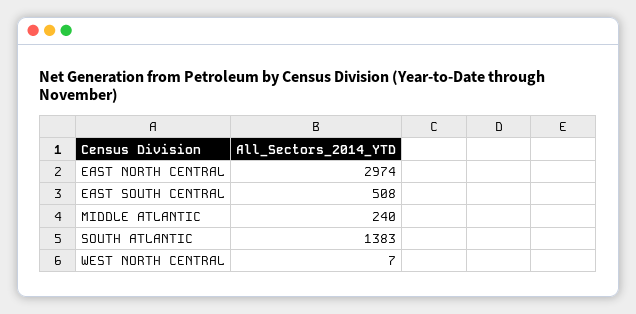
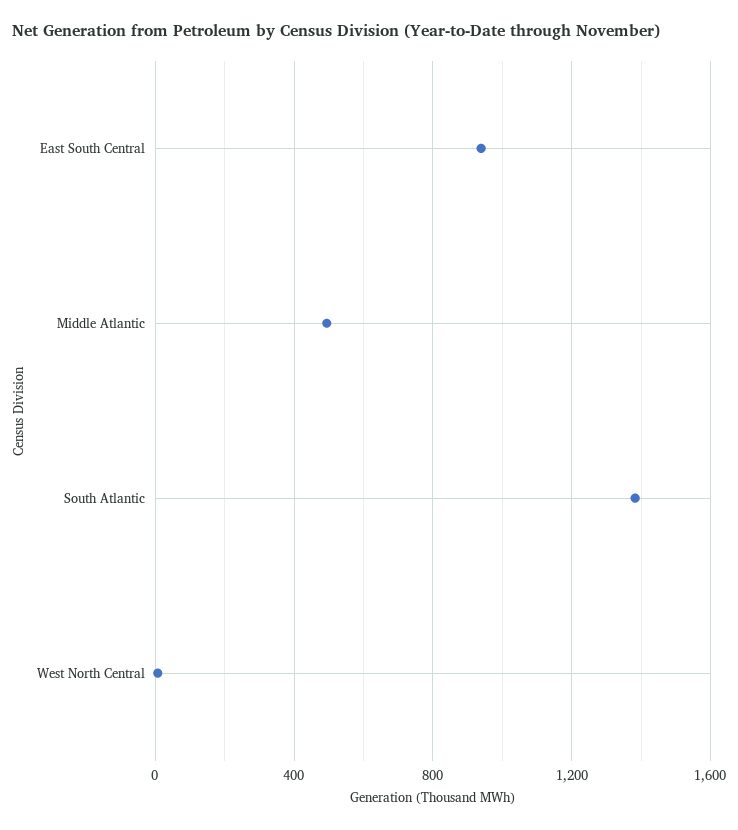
  {
-   "EAST NORTH CENTRAL": 2974,
-   "EAST SOUTH CENTRAL": 508,
+   "EAST SOUTH CENTRAL": 950,
-   "MIDDLE ATLANTIC": 240,
+   "MIDDLE ATLANTIC": 500,
    "SOUTH ATLANTIC": 1383,
    "WEST NORTH CENTRAL": 7
  }

